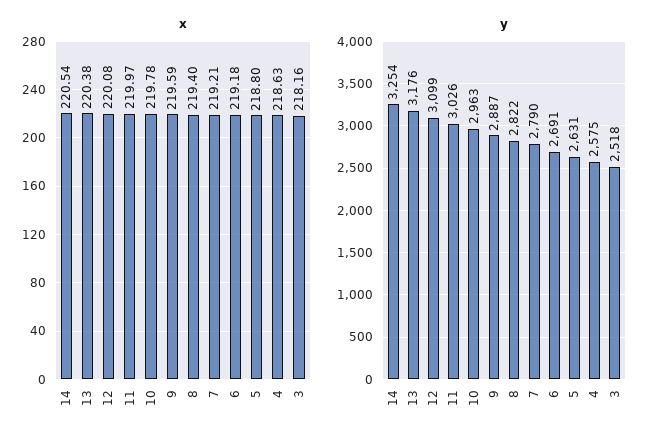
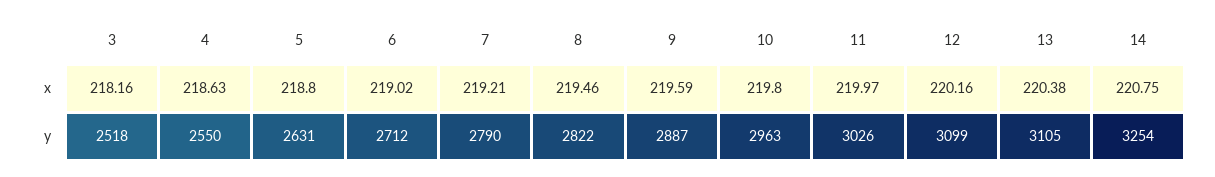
  {
    "x": {
-     "14": 220.54,
+     "14": 220.75,
      "13": 220.38,
-     "12": 220.08,
+     "12": 220.16,
      "11": 219.97,
-     "10": 219.78,
+     "10": 219.8,
      "9": 219.59,
-     "8": 219.4,
+     "8": 219.46,
      "7": 219.21,
-     "6": 219.18,
+     "6": 219.02,
      "5": 218.8,
      "4": 218.63,
      "3": 218.16
    },
    "y": {
      "14": 3254,
-     "13": 3176,
+     "13": 3105,
      "12": 3099,
      "11": 3026,
      "10": 2963,
      "9": 2887,
      "8": 2822,
      "7": 2790,
-     "6": 2691,
+     "6": 2712,
      "5": 2631,
-     "4": 2575,
+     "4": 2550,
      "3": 2518
    }
  }

